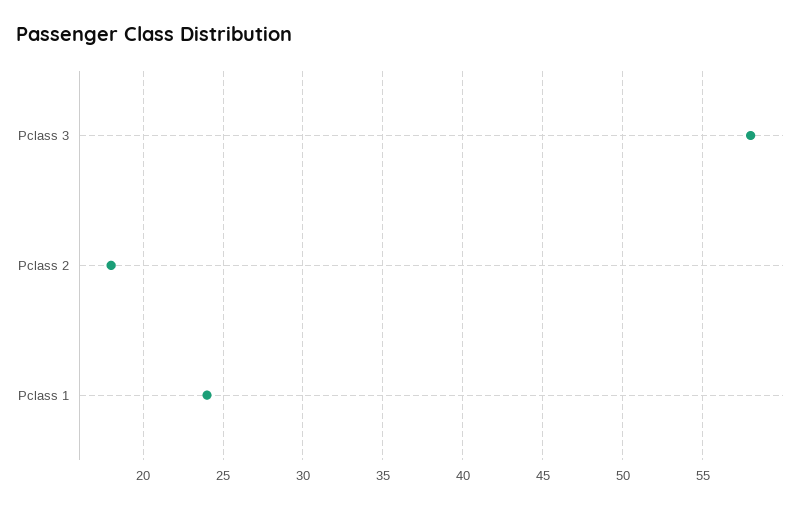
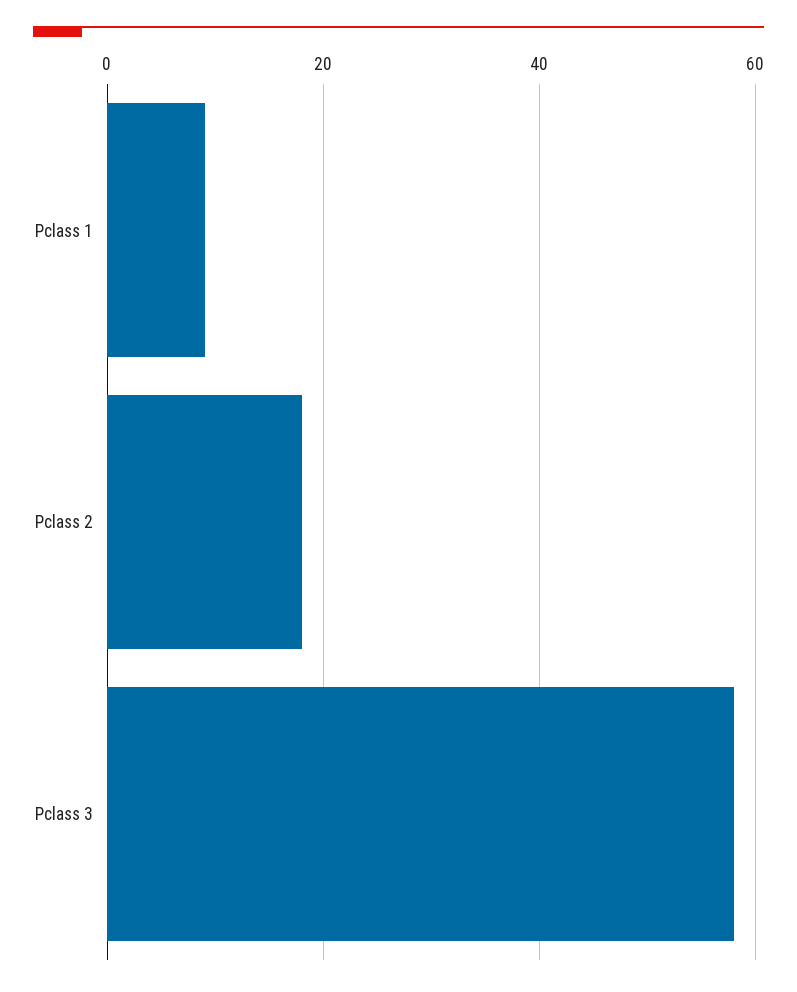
  {
    "Pclass 3": 58,
    "Pclass 2": 18,
-   "Pclass 1": 24
+   "Pclass 1": 10
  }

